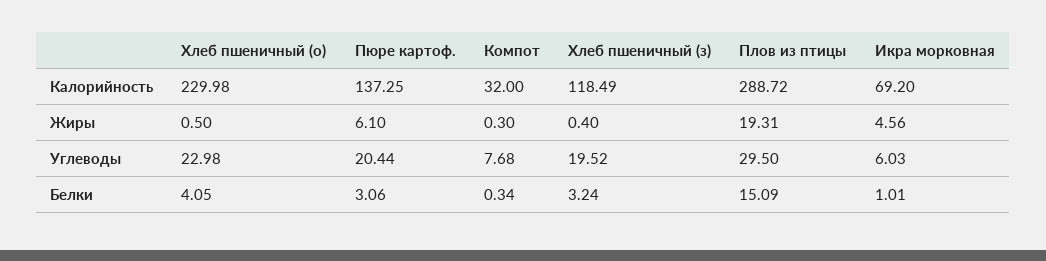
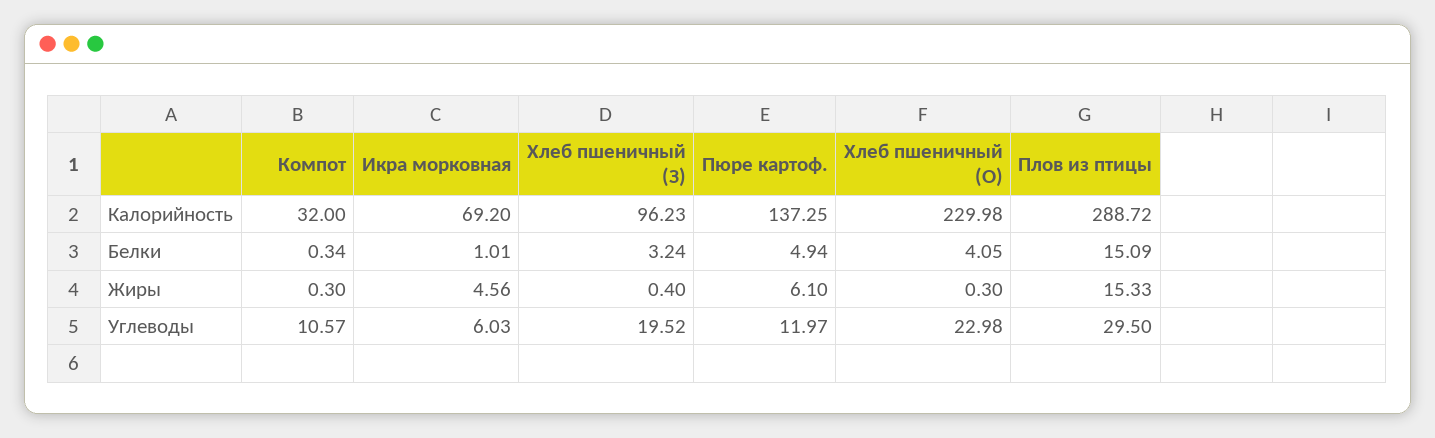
  {
    "Хлеб пшеничный (о)": {
      "Калорийность": 229.98,
-     "Жиры": 0.5,
+     "Жиры": 0.3,
      "Углеводы": 22.98,
      "Белки": 4.05
    },
    "Пюре картоф.": {
      "Калорийность": 137.25,
      "Жиры": 6.1,
-     "Углеводы": 20.44,
+     "Углеводы": 11.97,
-     "Белки": 3.06
+     "Белки": 4.94
    },
    "Компот": {
      "Калорийность": 32,
      "Жиры": 0.3,
-     "Углеводы": 7.68,
+     "Углеводы": 10.57,
      "Белки": 0.34
    },
    "Хлеб пшеничный (з)": {
-     "Калорийность": 118.49,
+     "Калорийность": 96.23,
      "Жиры": 0.4,
      "Углеводы": 19.52,
      "Белки": 3.24
    },
    "Плов из птицы": {
      "Калорийность": 288.72,
-     "Жиры": 19.31,
+     "Жиры": 15.33,
      "Углеводы": 29.5,
      "Белки": 15.09
    },
    "Икра морковная": {
      "Калорийность": 69.2,
      "Жиры": 4.56,
      "Углеводы": 6.03,
      "Белки": 1.01
    }
  }

